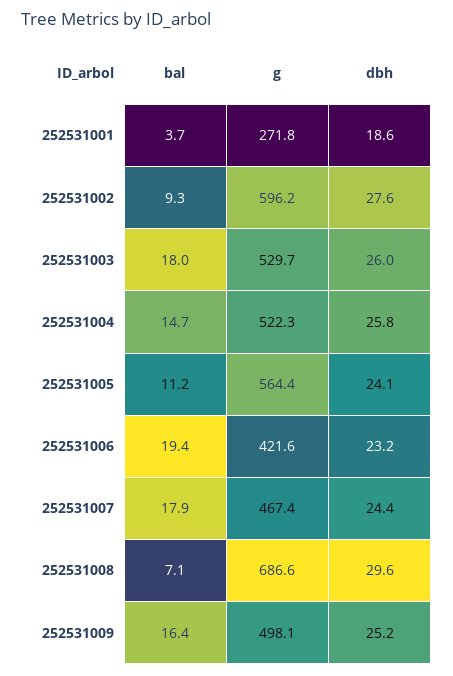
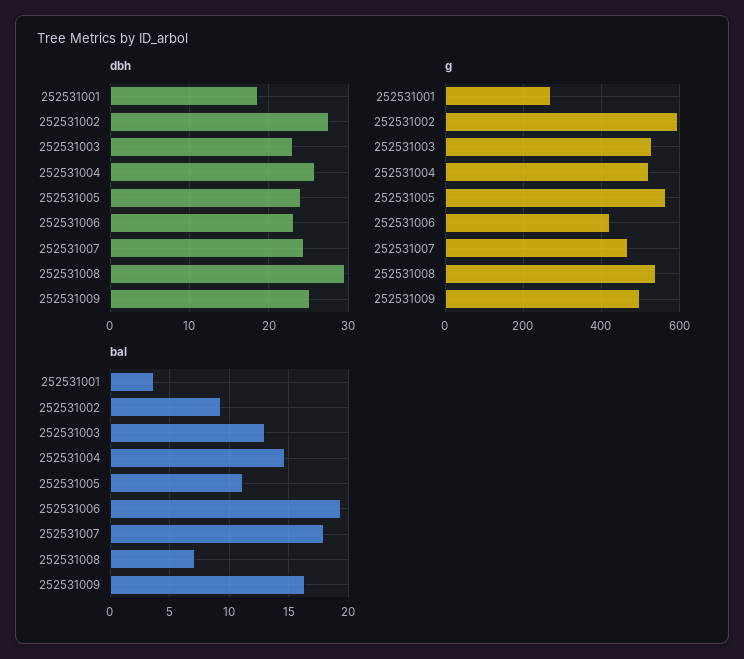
  {
    "bal": {
      "252531001": 3.7,
      "252531002": 9.3,
-     "252531003": 18,
+     "252531003": 13,
      "252531004": 14.7,
      "252531005": 11.2,
      "252531006": 19.4,
      "252531007": 17.9,
      "252531008": 7.1,
      "252531009": 16.4
    },
    "g": {
      "252531001": 271.8,
      "252531002": 596.2,
      "252531003": 529.7,
      "252531004": 522.3,
      "252531005": 564.4,
      "252531006": 421.6,
      "252531007": 467.4,
-     "252531008": 686.6,
+     "252531008": 540,
      "252531009": 498.1
    },
    "dbh": {
      "252531001": 18.6,
      "252531002": 27.6,
-     "252531003": 26,
+     "252531003": 23,
      "252531004": 25.8,
      "252531005": 24.1,
      "252531006": 23.2,
      "252531007": 24.4,
      "252531008": 29.6,
      "252531009": 25.2
    }
  }

